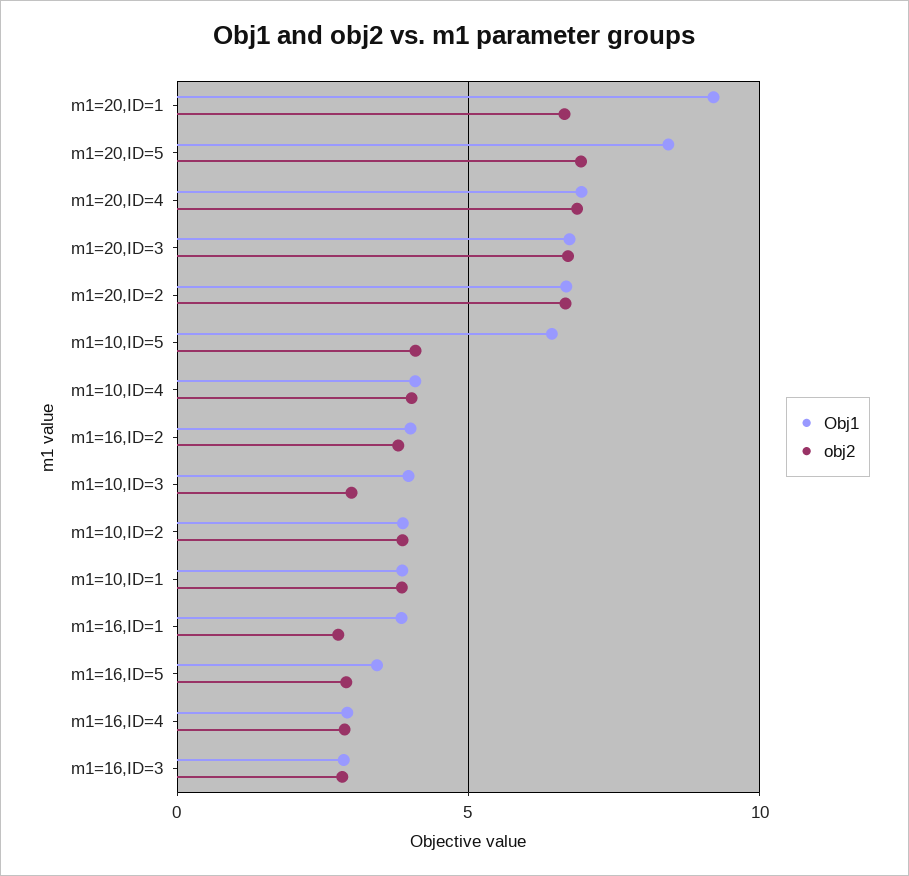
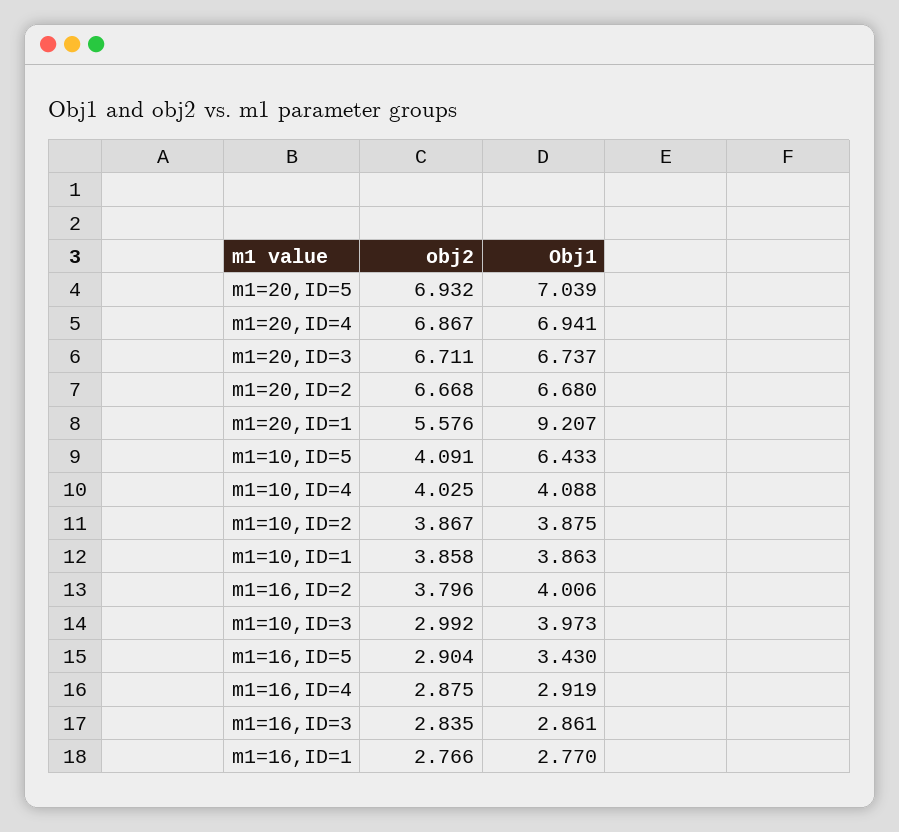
  {
    "Obj1": {
      "m1=20,ID=1": 9.207,
-     "m1=20,ID=5": 8.5,
+     "m1=20,ID=5": 7.039,
      "m1=20,ID=4": 6.941,
      "m1=20,ID=3": 6.737,
      "m1=20,ID=2": 6.68,
      "m1=10,ID=5": 6.433,
      "m1=10,ID=4": 4.088,
      "m1=16,ID=2": 4.006,
      "m1=10,ID=3": 3.973,
      "m1=10,ID=2": 3.875,
      "m1=10,ID=1": 3.863,
-     "m1=16,ID=1": 4,
+     "m1=16,ID=1": 2.77,
      "m1=16,ID=5": 3.43,
      "m1=16,ID=4": 2.919,
      "m1=16,ID=3": 2.861
    },
    "obj2": {
-     "m1=20,ID=1": 6.5,
+     "m1=20,ID=1": 5.576,
      "m1=20,ID=5": 6.932,
      "m1=20,ID=4": 6.867,
      "m1=20,ID=3": 6.711,
      "m1=20,ID=2": 6.668,
      "m1=10,ID=5": 4.091,
      "m1=10,ID=4": 4.025,
      "m1=16,ID=2": 3.796,
      "m1=10,ID=3": 2.992,
      "m1=10,ID=2": 3.867,
      "m1=10,ID=1": 3.858,
      "m1=16,ID=1": 2.766,
      "m1=16,ID=5": 2.904,
      "m1=16,ID=4": 2.875,
      "m1=16,ID=3": 2.835
    }
  }

